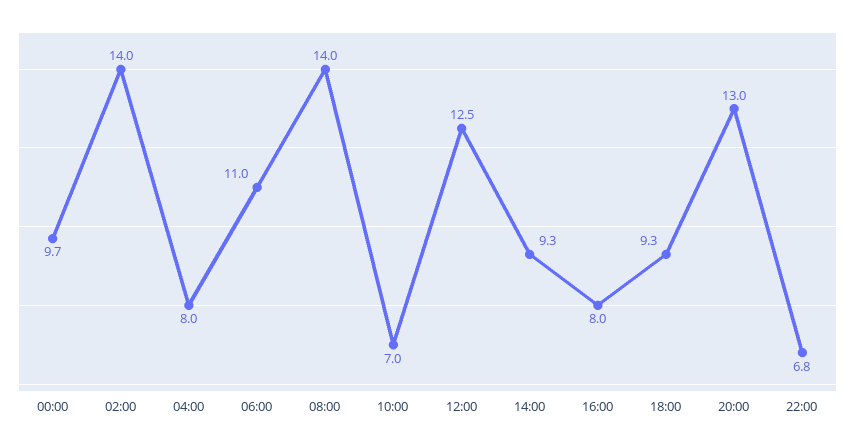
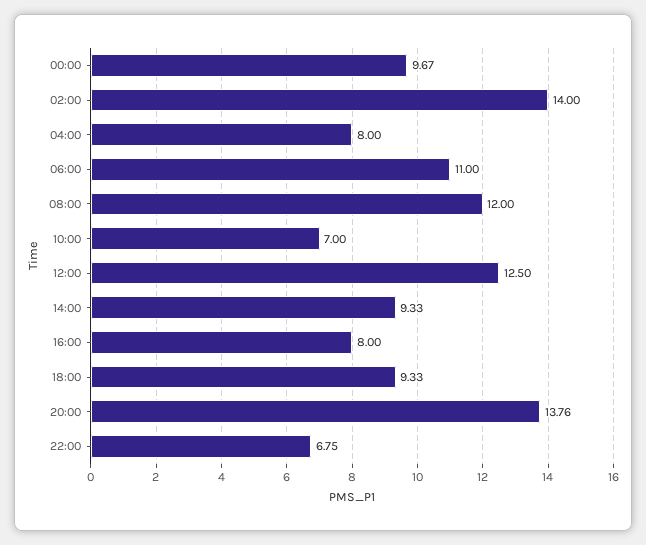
  {
    "00:00": 9.67,
    "02:00": 14,
    "04:00": 8,
    "06:00": 11,
-   "08:00": 14,
+   "08:00": 12,
    "10:00": 7,
    "12:00": 12.5,
    "14:00": 9.33,
    "16:00": 8,
    "18:00": 9.33,
-   "20:00": 13,
+   "20:00": 13.76,
    "22:00": 6.75
  }

